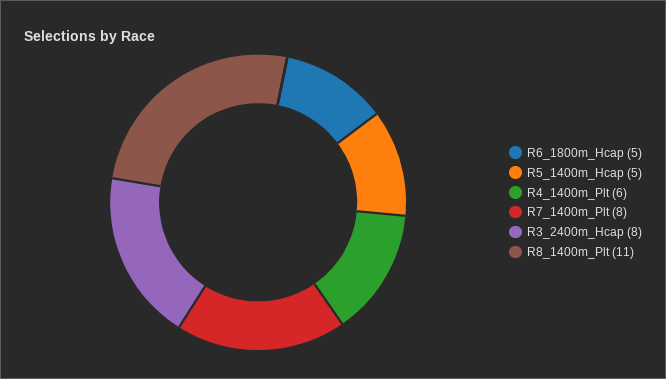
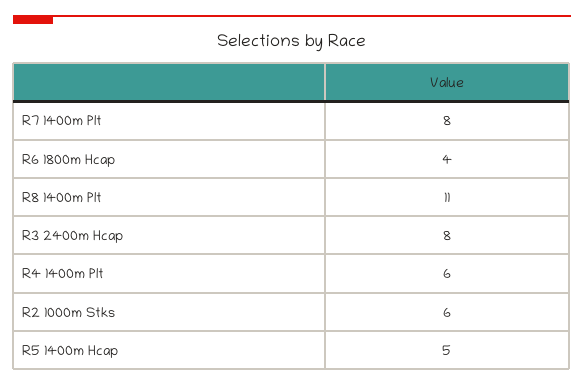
  {
-   "R6_1800m_Hcap": 5,
+   "R6_1800m_Hcap": 4,
    "R5_1400m_Hcap": 5,
    "R4_1400m_Plt": 6,
    "R7_1400m_Plt": 8,
    "R3_2400m_Hcap": 8,
-   "R8_1400m_Plt": 11
+   "R8_1400m_Plt": 11,
+   "R2 1000m Stks": 6
  }

